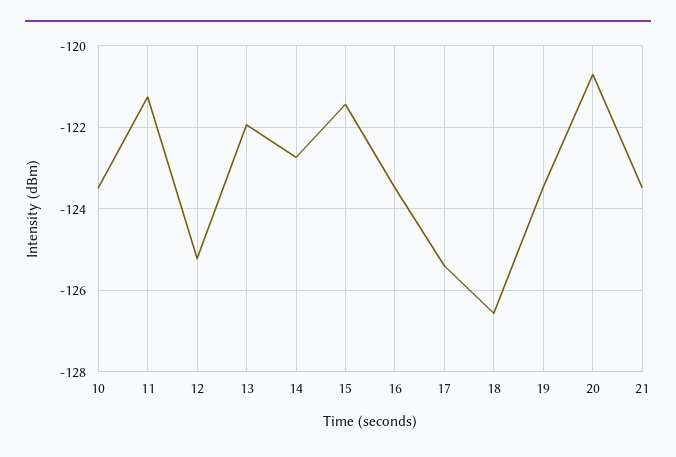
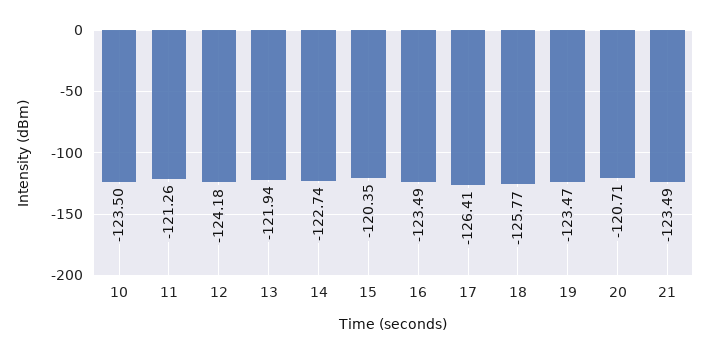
  {
    "10": -123.5,
    "11": -121.26,
-   "12": -125.2,
+   "12": -124.18,
    "13": -121.94,
    "14": -122.74,
-   "15": -121.4,
+   "15": -120.35,
    "16": -123.49,
-   "17": -125.4,
+   "17": -126.41,
-   "18": -126.6,
+   "18": -125.77,
    "19": -123.47,
    "20": -120.71,
    "21": -123.49
  }

